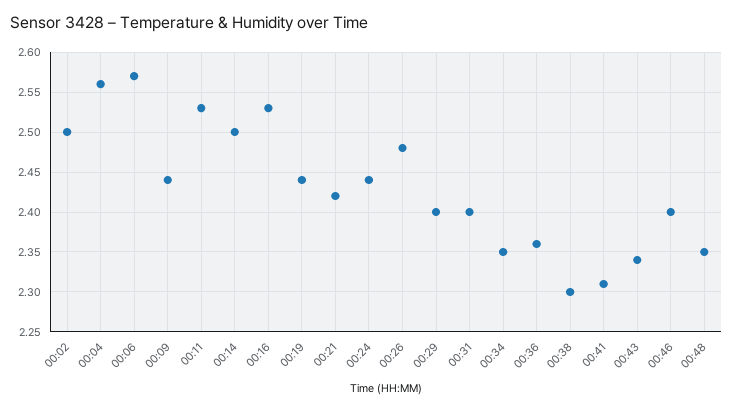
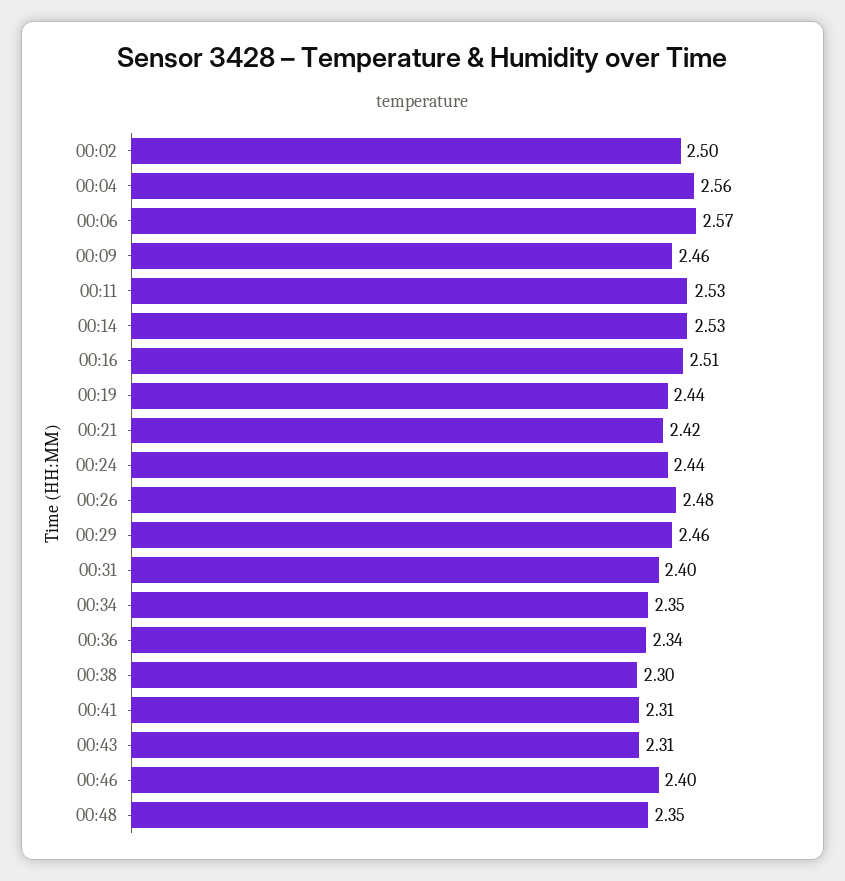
  {
    "00:02": 2.5,
    "00:04": 2.56,
    "00:06": 2.57,
-   "00:09": 2.44,
+   "00:09": 2.46,
    "00:11": 2.53,
-   "00:14": 2.5,
+   "00:14": 2.53,
-   "00:16": 2.53,
+   "00:16": 2.51,
    "00:19": 2.44,
    "00:21": 2.42,
    "00:24": 2.44,
    "00:26": 2.48,
-   "00:29": 2.4,
+   "00:29": 2.46,
    "00:31": 2.4,
    "00:34": 2.35,
-   "00:36": 2.36,
+   "00:36": 2.34,
    "00:38": 2.3,
    "00:41": 2.31,
-   "00:43": 2.34,
+   "00:43": 2.31,
    "00:46": 2.4,
    "00:48": 2.35
  }

